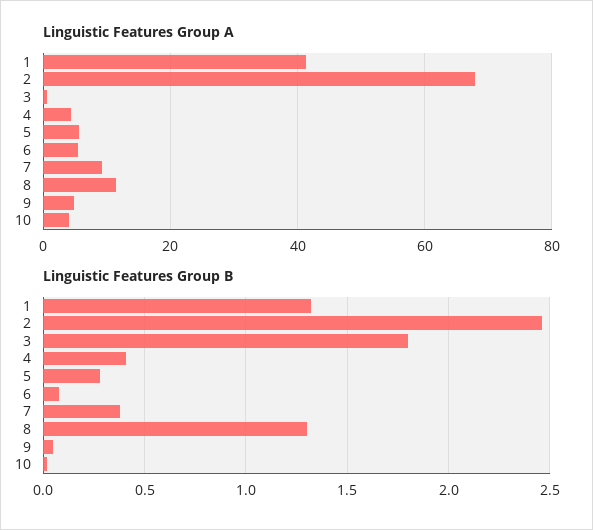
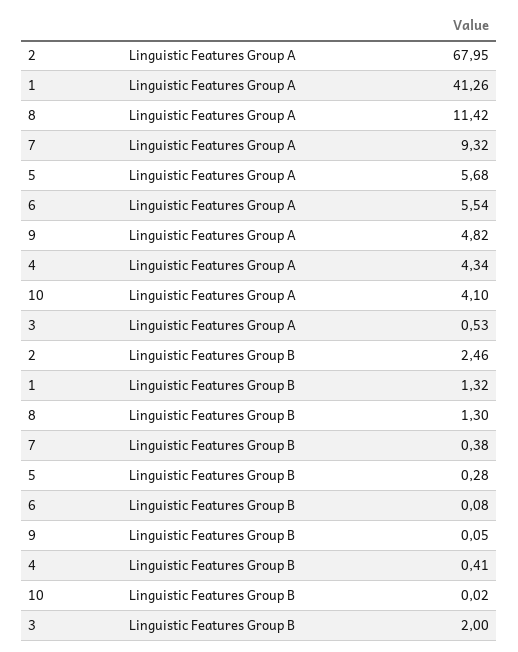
  {
    "Linguistic Features Group A": {
      "1": 41.26,
      "2": 67.95,
      "3": 0.53,
      "4": 4.34,
      "5": 5.68,
      "6": 5.54,
      "7": 9.32,
      "8": 11.42,
      "9": 4.82,
      "10": 4.1
    },
    "Linguistic Features Group B": {
      "1": 1.32,
      "2": 2.46,
-     "3": 1.8,
+     "3": 2,
      "4": 0.41,
      "5": 0.28,
      "6": 0.08,
      "7": 0.38,
      "8": 1.3,
      "9": 0.05,
      "10": 0.02
    }
  }

